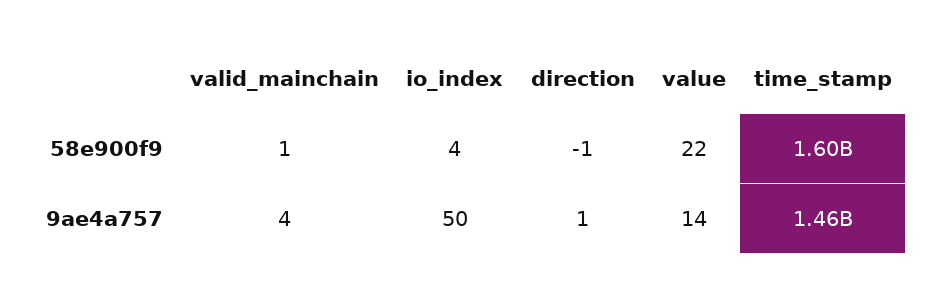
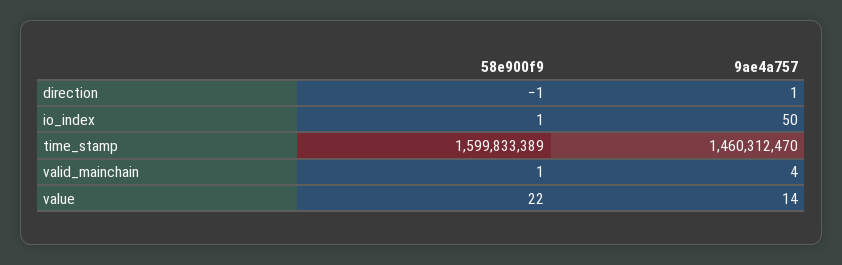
  {
    "valid_mainchain": {
      "58e900f9": 1,
      "9ae4a757": 4
    },
    "io_index": {
-     "58e900f9": 4,
+     "58e900f9": 1,
      "9ae4a757": 50
    },
    "direction": {
      "58e900f9": -1,
      "9ae4a757": 1
    },
    "value": {
      "58e900f9": 22,
      "9ae4a757": 14
    },
    "time_stamp": {
      "58e900f9": 1599833389,
      "9ae4a757": 1460312470
    }
  }

